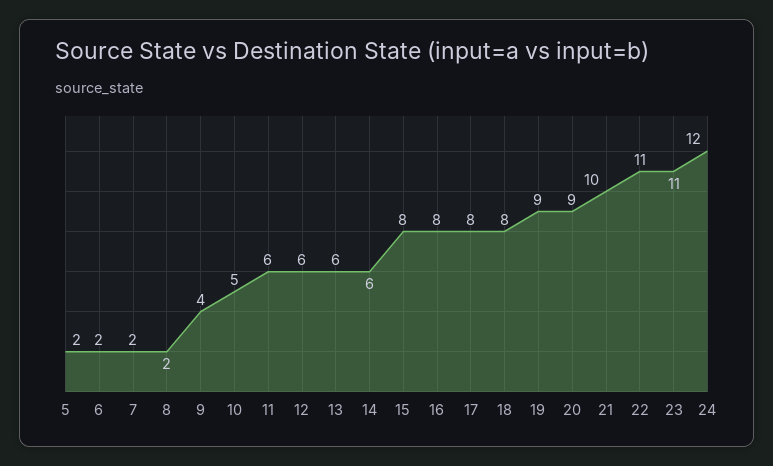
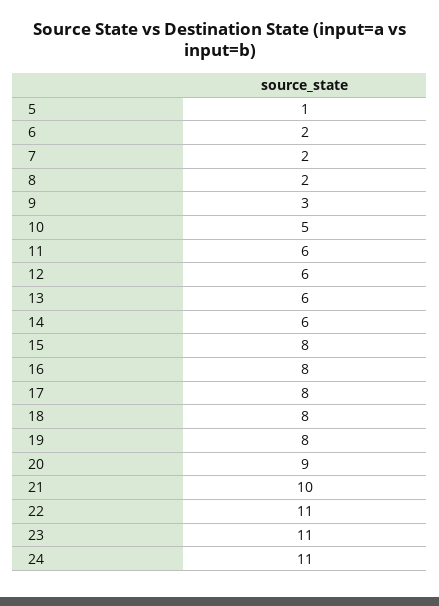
  {
-   "5": 2,
+   "5": 1,
    "6": 2,
    "7": 2,
    "8": 2,
-   "9": 4,
+   "9": 3,
    "10": 5,
    "11": 6,
    "12": 6,
    "13": 6,
    "14": 6,
    "15": 8,
    "16": 8,
    "17": 8,
    "18": 8,
-   "19": 9,
+   "19": 8,
    "20": 9,
    "21": 10,
    "22": 11,
    "23": 11,
-   "24": 12
+   "24": 11
  }

